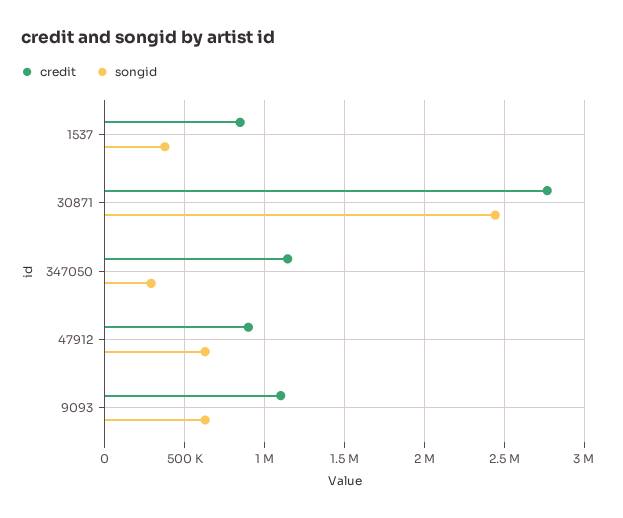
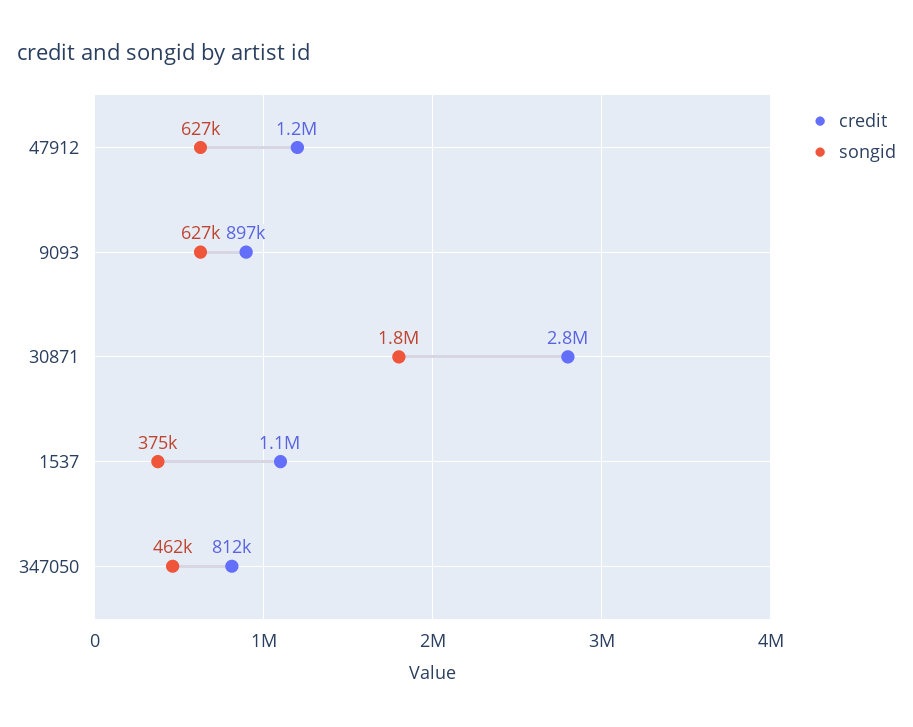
  {
    "credit": {
-     "1537": 850000,
+     "1537": 1100000,
      "30871": 2800000,
-     "347050": 1150000,
+     "347050": 812000,
-     "47912": 900000,
+     "47912": 1200000,
-     "9093": 1100000
+     "9093": 897000
    },
    "songid": {
      "1537": 375000,
-     "30871": 2450000,
+     "30871": 1800000,
-     "347050": 300000,
+     "347050": 462000,
      "47912": 627000,
      "9093": 627000
    }
  }

